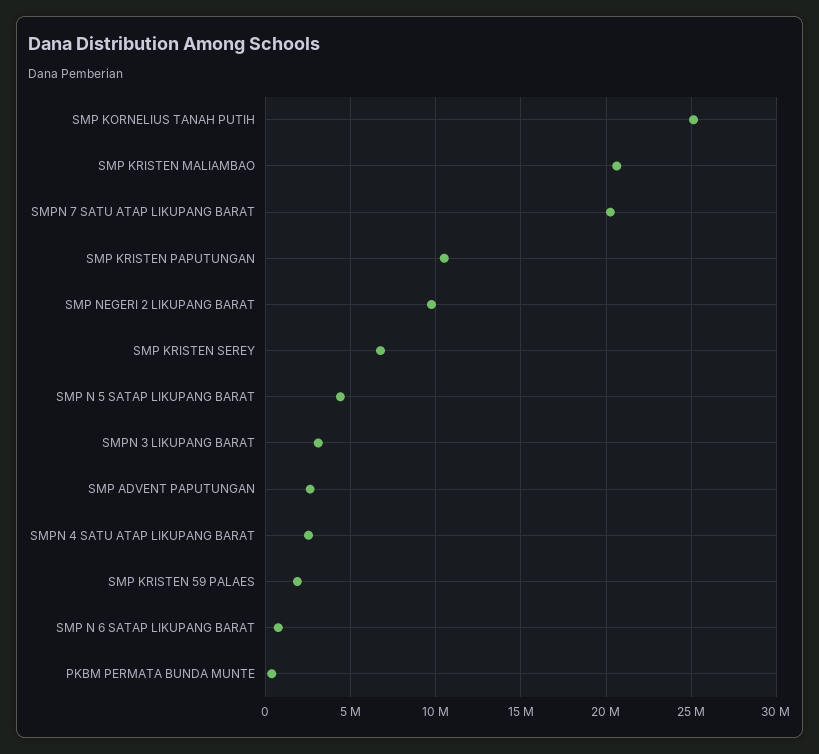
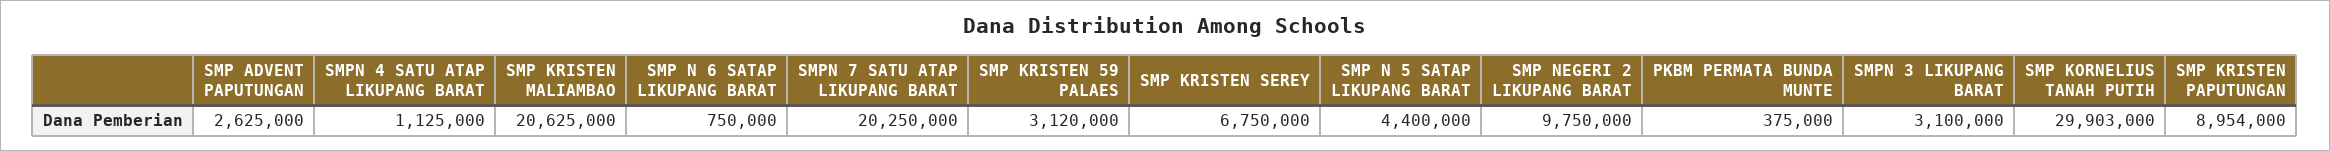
  {
-   "SMP KORNELIUS TANAH PUTIH": 25000000,
+   "SMP KORNELIUS TANAH PUTIH": 29903000,
    "SMP KRISTEN MALIAMBAO": 20625000,
    "SMPN 7 SATU ATAP LIKUPANG BARAT": 20250000,
-   "SMP KRISTEN PAPUTUNGAN": 10500000,
+   "SMP KRISTEN PAPUTUNGAN": 8954000,
    "SMP NEGERI 2 LIKUPANG BARAT": 9750000,
    "SMP KRISTEN SEREY": 6750000,
    "SMP N 5 SATAP LIKUPANG BARAT": 4400000,
    "SMPN 3 LIKUPANG BARAT": 3100000,
    "SMP ADVENT PAPUTUNGAN": 2625000,
-   "SMPN 4 SATU ATAP LIKUPANG BARAT": 2500000,
+   "SMPN 4 SATU ATAP LIKUPANG BARAT": 1125000,
-   "SMP KRISTEN 59 PALAES": 2000000,
+   "SMP KRISTEN 59 PALAES": 3120000,
    "SMP N 6 SATAP LIKUPANG BARAT": 750000,
    "PKBM PERMATA BUNDA MUNTE": 375000
  }

